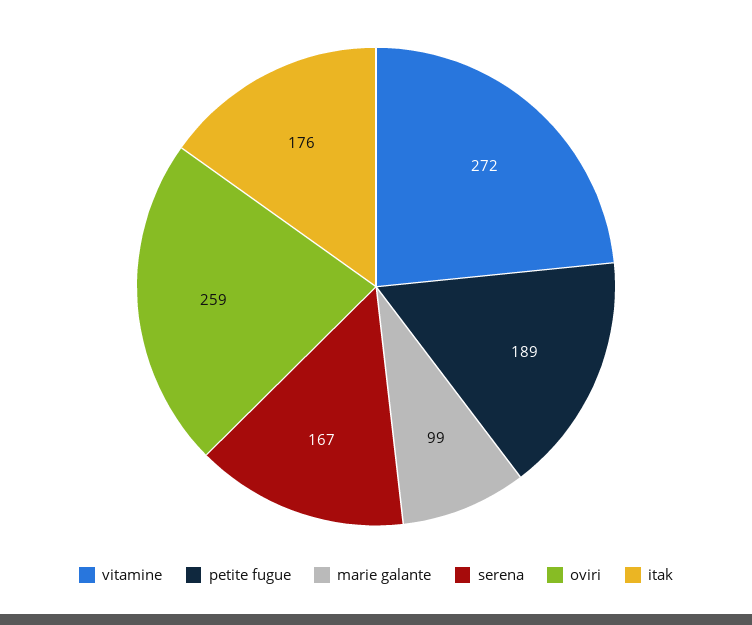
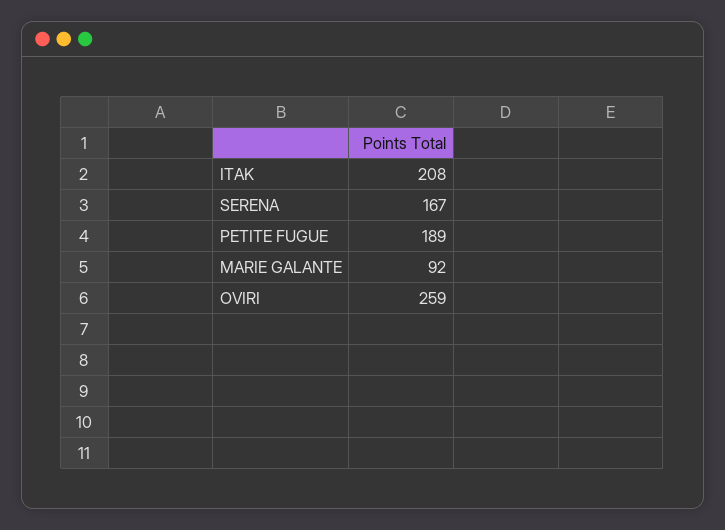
  {
-   "vitamine": 272,
    "petite fugue": 189,
-   "marie galante": 99,
+   "marie galante": 92,
    "serena": 167,
    "oviri": 259,
-   "itak": 176
+   "itak": 208
  }

